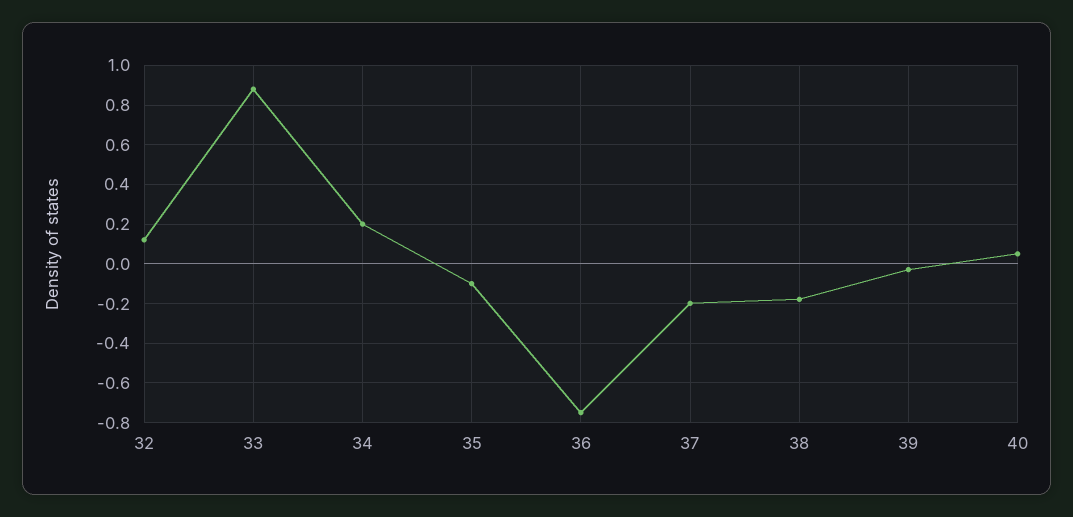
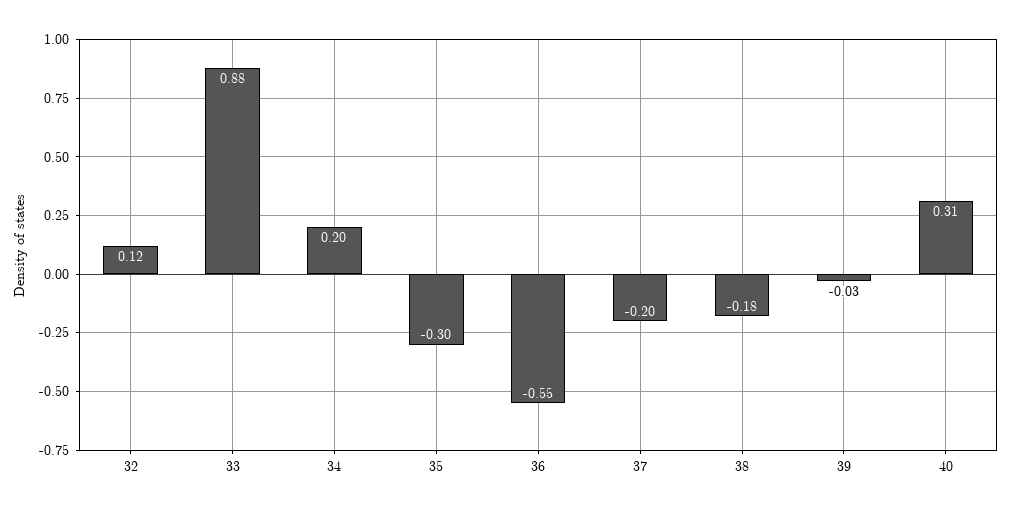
  {
    "32": 0.12,
    "33": 0.88,
    "34": 0.2,
-   "35": -0.1,
+   "35": -0.3,
-   "36": -0.75,
+   "36": -0.55,
    "37": -0.2,
    "38": -0.18,
    "39": -0.03,
-   "40": 0.05
+   "40": 0.31
  }

